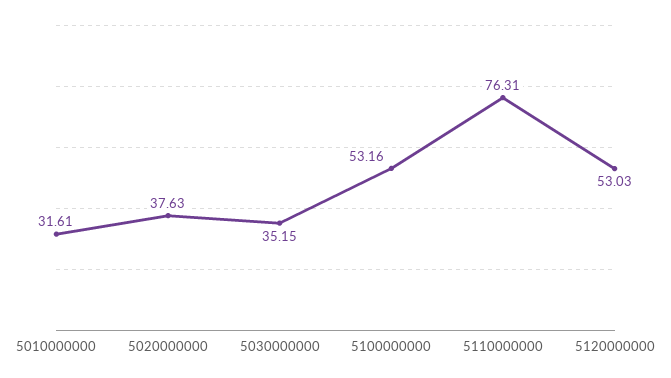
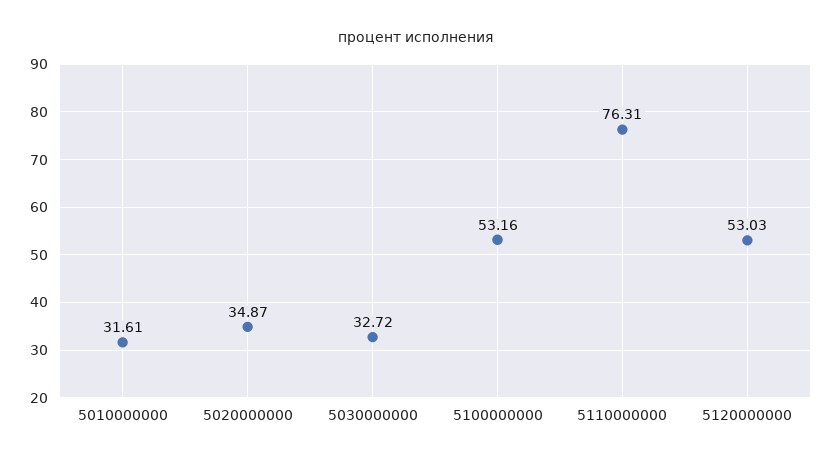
  {
    "5010000000": 31.61,
-   "5020000000": 37.63,
+   "5020000000": 34.87,
-   "5030000000": 35.15,
+   "5030000000": 32.72,
    "5100000000": 53.16,
    "5110000000": 76.31,
    "5120000000": 53.03
  }

